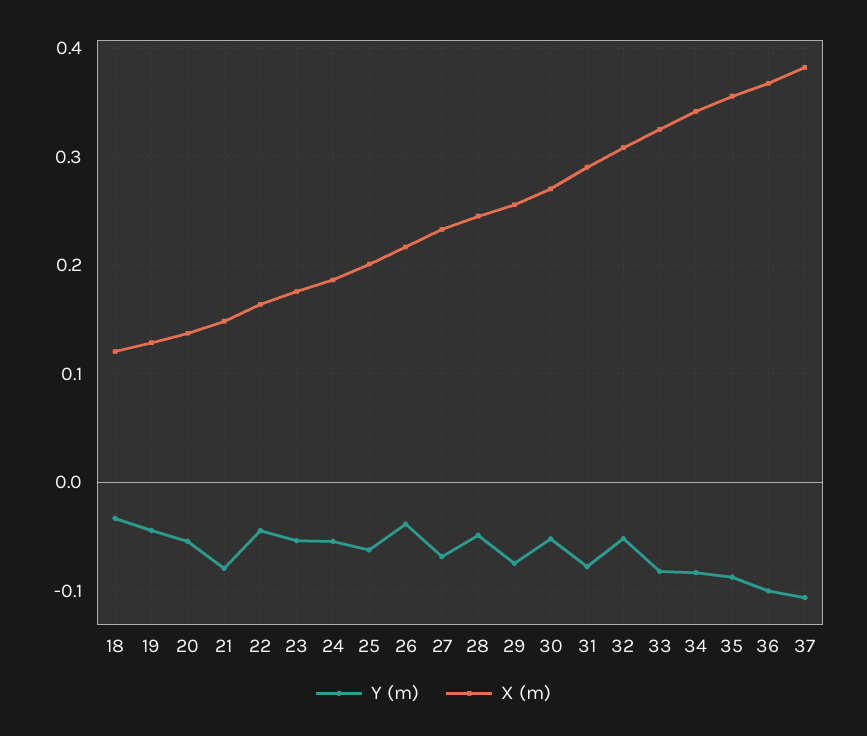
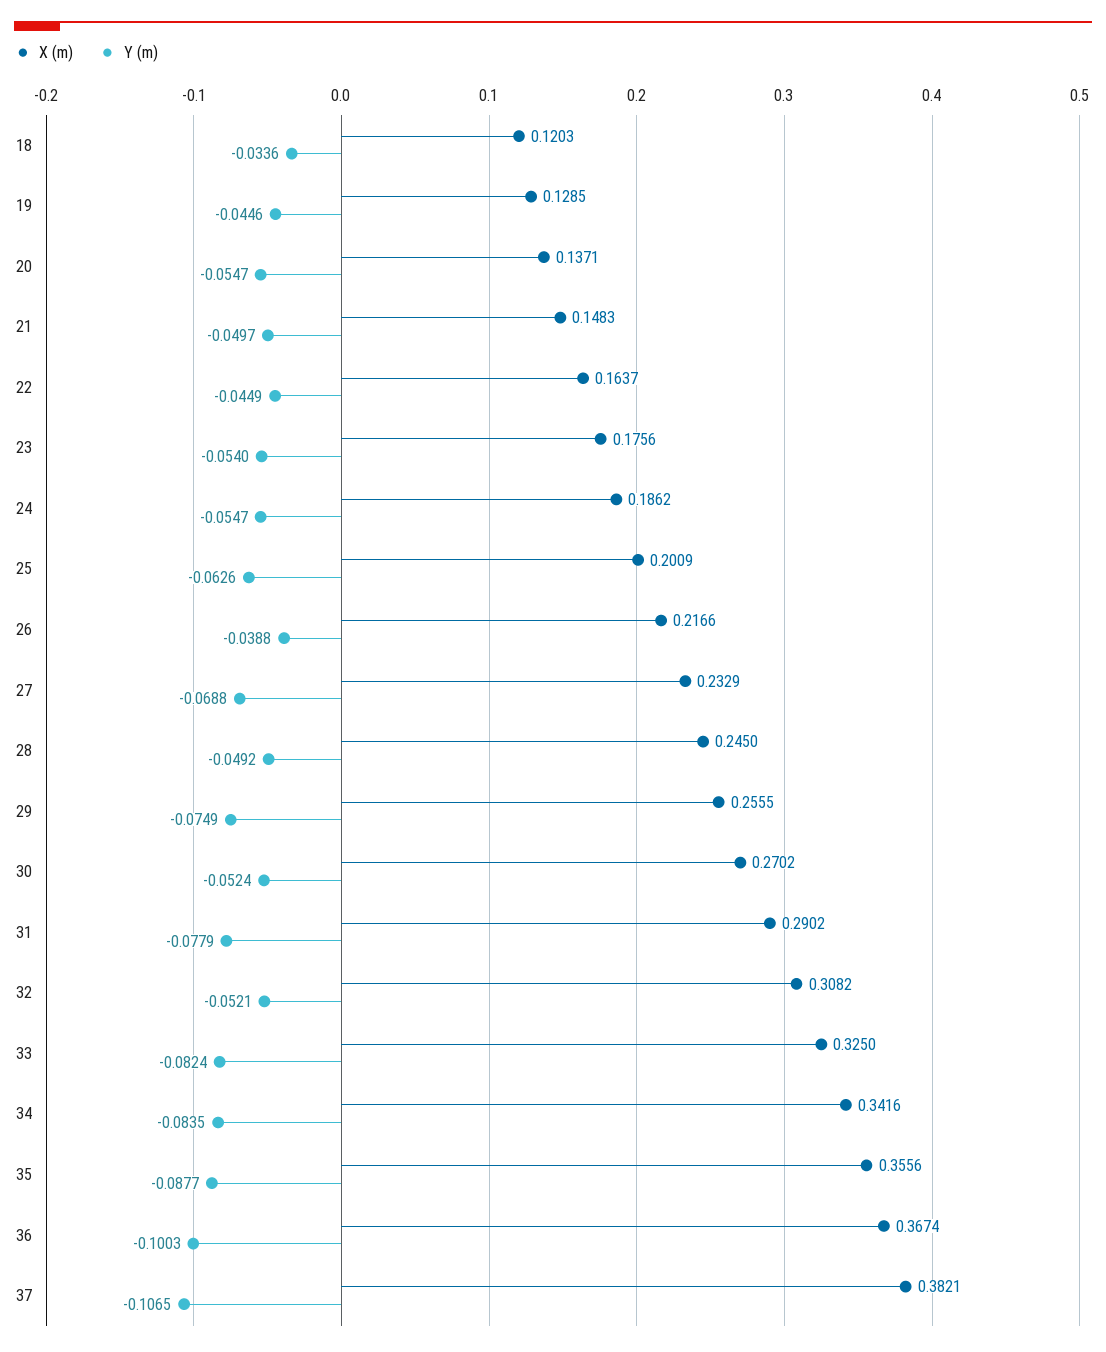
  {
    "Y (m)": {
      "18": -0.0336,
      "19": -0.0446,
      "20": -0.0547,
-     "21": -0.08,
+     "21": -0.0497,
      "22": -0.0449,
      "23": -0.054,
      "24": -0.0547,
      "25": -0.0626,
      "26": -0.0388,
      "27": -0.0688,
      "28": -0.0492,
      "29": -0.0749,
      "30": -0.0524,
      "31": -0.0779,
      "32": -0.0521,
      "33": -0.0824,
      "34": -0.0835,
      "35": -0.0877,
      "36": -0.1003,
      "37": -0.1065
    },
    "X (m)": {
      "18": 0.1203,
      "19": 0.1285,
      "20": 0.1371,
      "21": 0.1483,
      "22": 0.1637,
      "23": 0.1756,
      "24": 0.1862,
      "25": 0.2009,
      "26": 0.2166,
      "27": 0.2329,
      "28": 0.245,
      "29": 0.2555,
      "30": 0.2702,
      "31": 0.2902,
      "32": 0.3082,
      "33": 0.325,
      "34": 0.3416,
      "35": 0.3556,
      "36": 0.3674,
      "37": 0.3821
    }
  }

